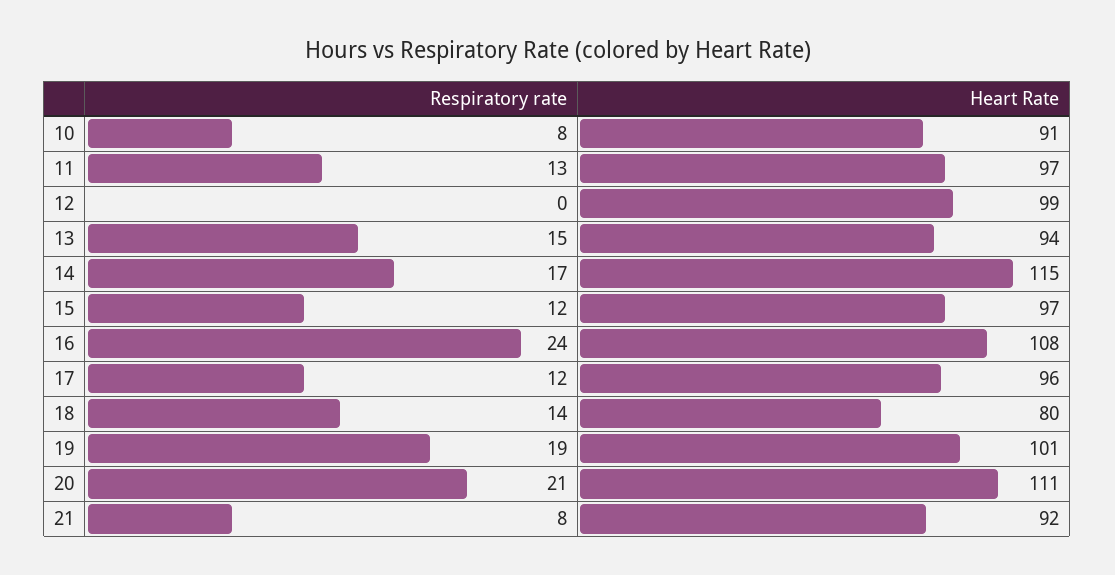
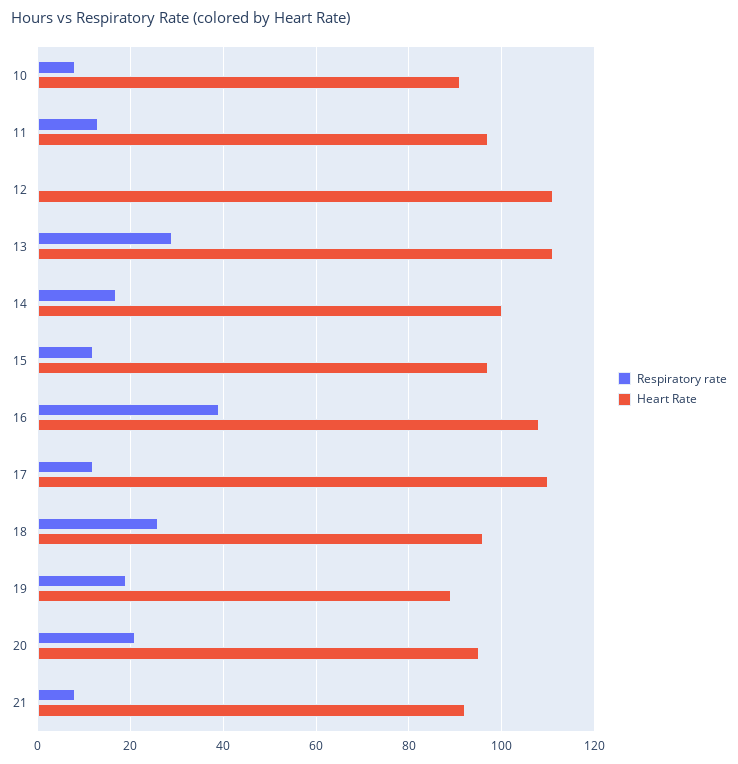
  {
    "Respiratory rate": {
      "10": 8,
      "11": 13,
      "12": 0,
-     "13": 15,
+     "13": 30,
      "14": 17,
      "15": 12,
-     "16": 24,
+     "16": 40,
      "17": 12,
-     "18": 14,
+     "18": 25,
      "19": 19,
      "20": 21,
      "21": 8
    },
    "Heart Rate": {
      "10": 91,
      "11": 97,
-     "12": 99,
+     "12": 110,
-     "13": 94,
+     "13": 110,
-     "14": 115,
+     "14": 100,
      "15": 97,
      "16": 108,
-     "17": 96,
+     "17": 110,
-     "18": 80,
+     "18": 95,
-     "19": 101,
+     "19": 90,
-     "20": 111,
+     "20": 95,
      "21": 92
    }
  }

